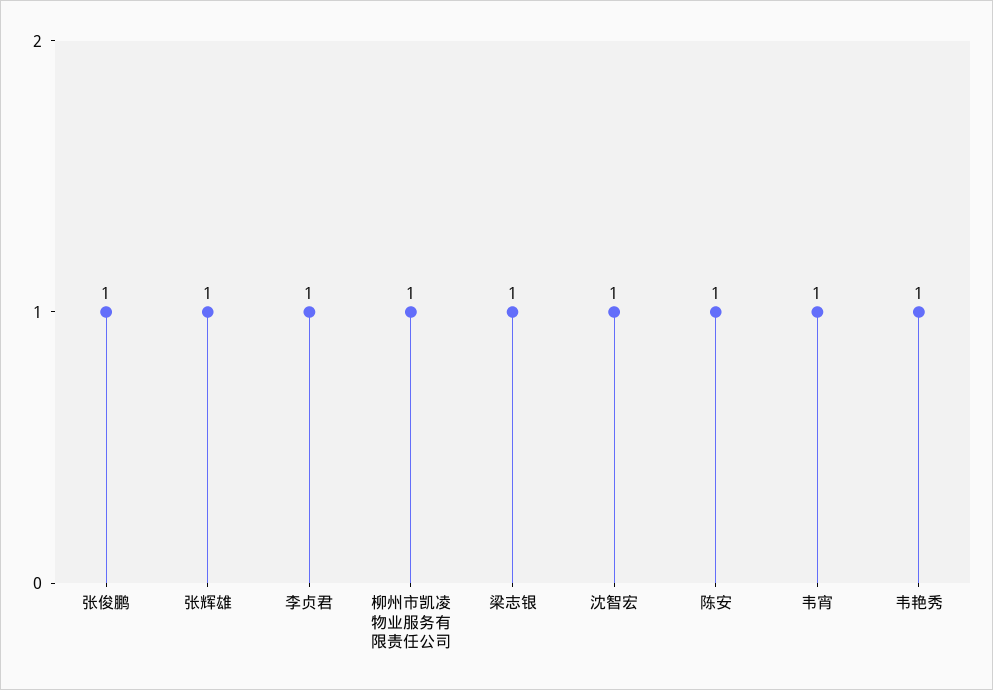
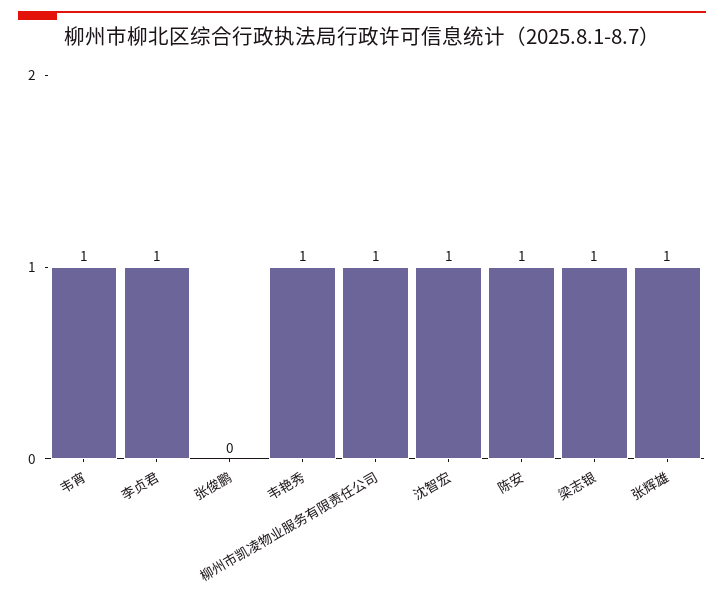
  {
-   "张俊鹏": 1,
+   "张俊鹏": 0,
    "张辉雄": 1,
    "李贞君": 1,
    "柳州市凯凌物业服务有限责任公司": 1,
    "梁志银": 1,
    "沈智宏": 1,
    "陈安": 1,
    "韦宵": 1,
    "韦艳秀": 1
  }

